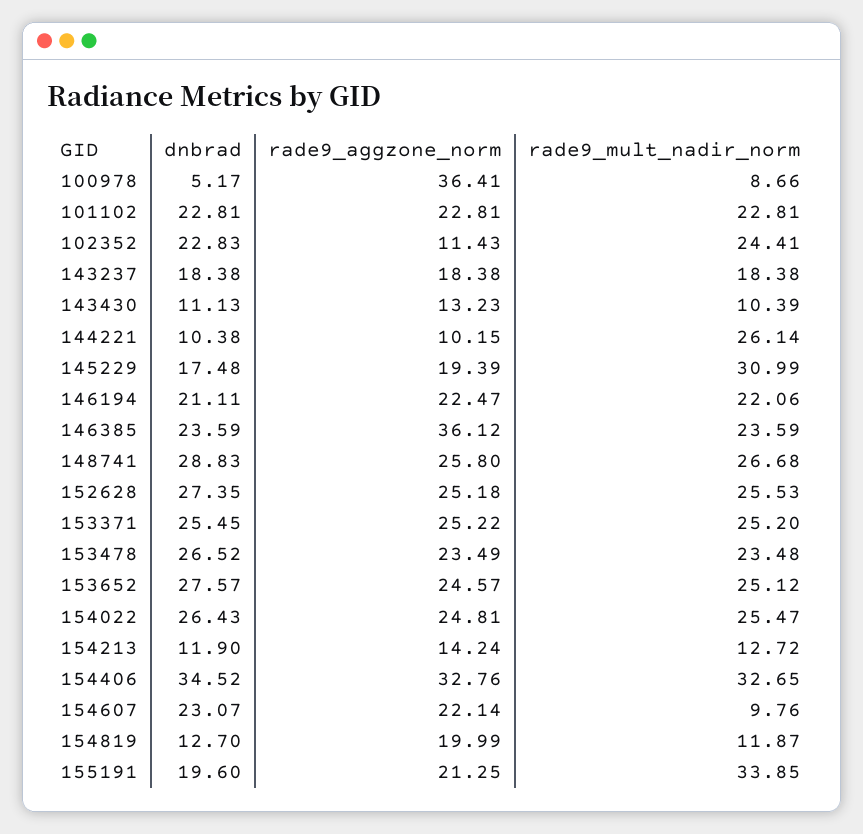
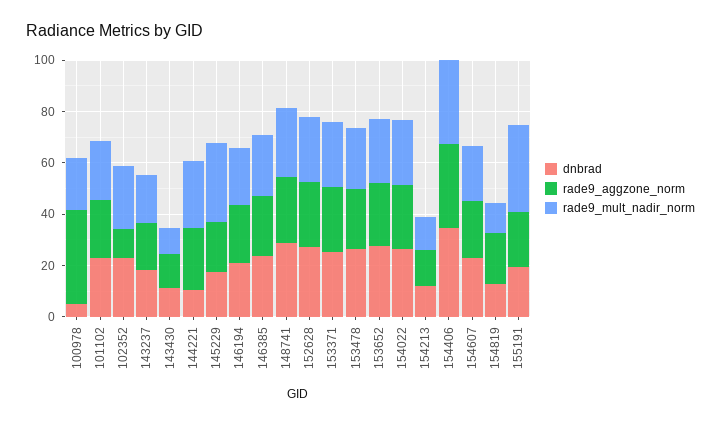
  {
    "dnbrad": {
      "100978": 5.17,
      "101102": 22.81,
      "102352": 22.83,
      "143237": 18.38,
      "143430": 11.13,
      "144221": 10.38,
      "145229": 17.48,
      "146194": 21.11,
      "146385": 23.59,
      "148741": 28.83,
      "152628": 27.35,
      "153371": 25.45,
      "153478": 26.52,
      "153652": 27.57,
      "154022": 26.43,
      "154213": 11.9,
      "154406": 34.52,
      "154607": 23.07,
      "154819": 12.7,
      "155191": 19.6
    },
    "rade9_aggzone_norm": {
      "100978": 36.41,
      "101102": 22.81,
      "102352": 11.43,
      "143237": 18.38,
      "143430": 13.23,
-     "144221": 10.15,
+     "144221": 25,
      "145229": 19.39,
      "146194": 22.47,
-     "146385": 36.12,
+     "146385": 25,
      "148741": 25.8,
      "152628": 25.18,
      "153371": 25.22,
      "153478": 23.49,
      "153652": 24.57,
      "154022": 24.81,
      "154213": 14.24,
      "154406": 32.76,
      "154607": 22.14,
      "154819": 19.99,
      "155191": 21.25
    },
    "rade9_mult_nadir_norm": {
-     "100978": 8.66,
+     "100978": 20,
      "101102": 22.81,
      "102352": 24.41,
      "143237": 18.38,
      "143430": 10.39,
      "144221": 26.14,
      "145229": 30.99,
      "146194": 22.06,
      "146385": 23.59,
      "148741": 26.68,
      "152628": 25.53,
      "153371": 25.2,
      "153478": 23.48,
      "153652": 25.12,
      "154022": 25.47,
      "154213": 12.72,
      "154406": 32.65,
-     "154607": 9.76,
+     "154607": 20,
      "154819": 11.87,
      "155191": 33.85
    }
  }

